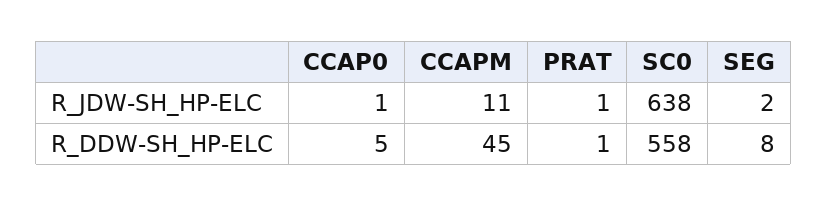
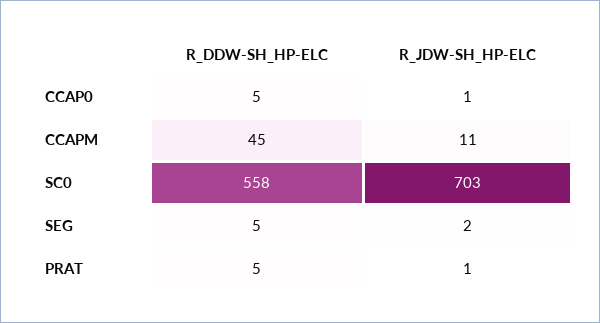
  {
    "CCAP0": {
      "R_JDW-SH_HP-ELC": 1,
      "R_DDW-SH_HP-ELC": 5
    },
    "CCAPM": {
      "R_JDW-SH_HP-ELC": 11,
      "R_DDW-SH_HP-ELC": 45
    },
    "PRAT": {
      "R_JDW-SH_HP-ELC": 1,
-     "R_DDW-SH_HP-ELC": 1
+     "R_DDW-SH_HP-ELC": 5
    },
    "SC0": {
-     "R_JDW-SH_HP-ELC": 638,
+     "R_JDW-SH_HP-ELC": 703,
      "R_DDW-SH_HP-ELC": 558
    },
    "SEG": {
      "R_JDW-SH_HP-ELC": 2,
-     "R_DDW-SH_HP-ELC": 8
+     "R_DDW-SH_HP-ELC": 5
    }
  }

